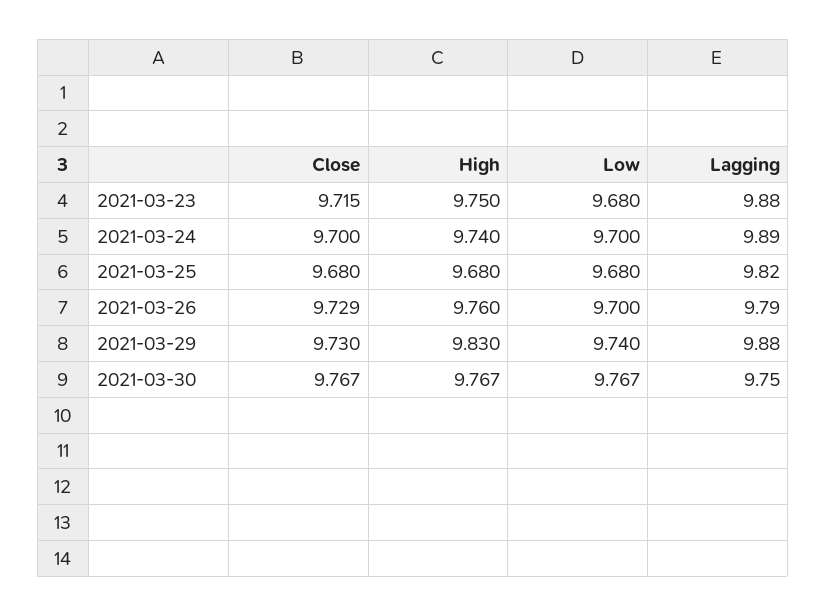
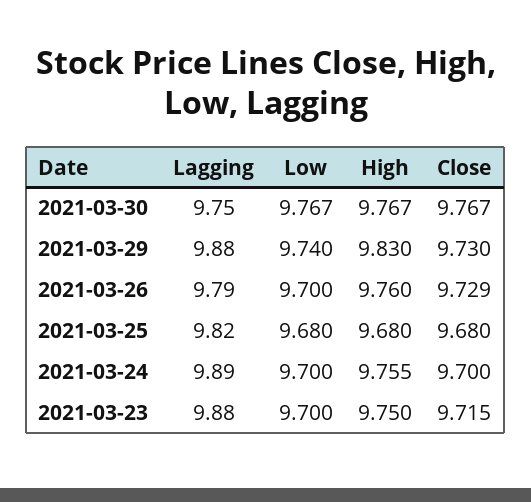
  {
    "Close": {
      "2021-03-23": 9.715,
      "2021-03-24": 9.7,
      "2021-03-25": 9.68,
      "2021-03-26": 9.729,
      "2021-03-29": 9.73,
      "2021-03-30": 9.767
    },
    "High": {
      "2021-03-23": 9.75,
-     "2021-03-24": 9.74,
+     "2021-03-24": 9.755,
      "2021-03-25": 9.68,
      "2021-03-26": 9.76,
      "2021-03-29": 9.83,
      "2021-03-30": 9.767
    },
    "Low": {
-     "2021-03-23": 9.68,
+     "2021-03-23": 9.7,
      "2021-03-24": 9.7,
      "2021-03-25": 9.68,
      "2021-03-26": 9.7,
      "2021-03-29": 9.74,
      "2021-03-30": 9.767
    },
    "Lagging": {
      "2021-03-23": 9.88,
      "2021-03-24": 9.89,
      "2021-03-25": 9.82,
      "2021-03-26": 9.79,
      "2021-03-29": 9.88,
      "2021-03-30": 9.75
    }
  }

